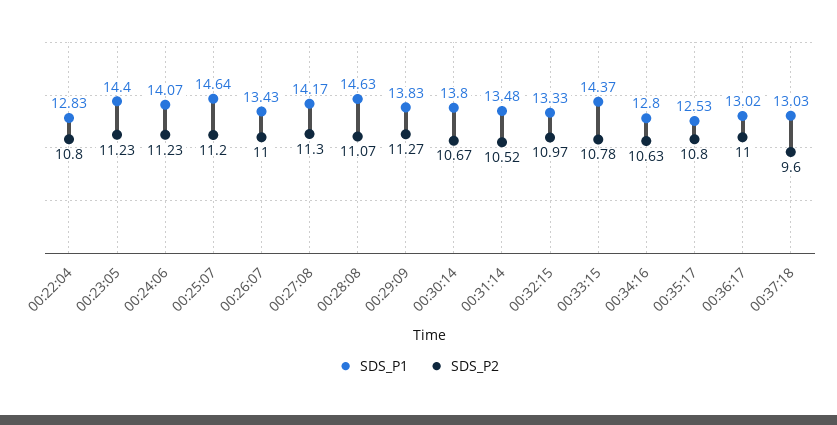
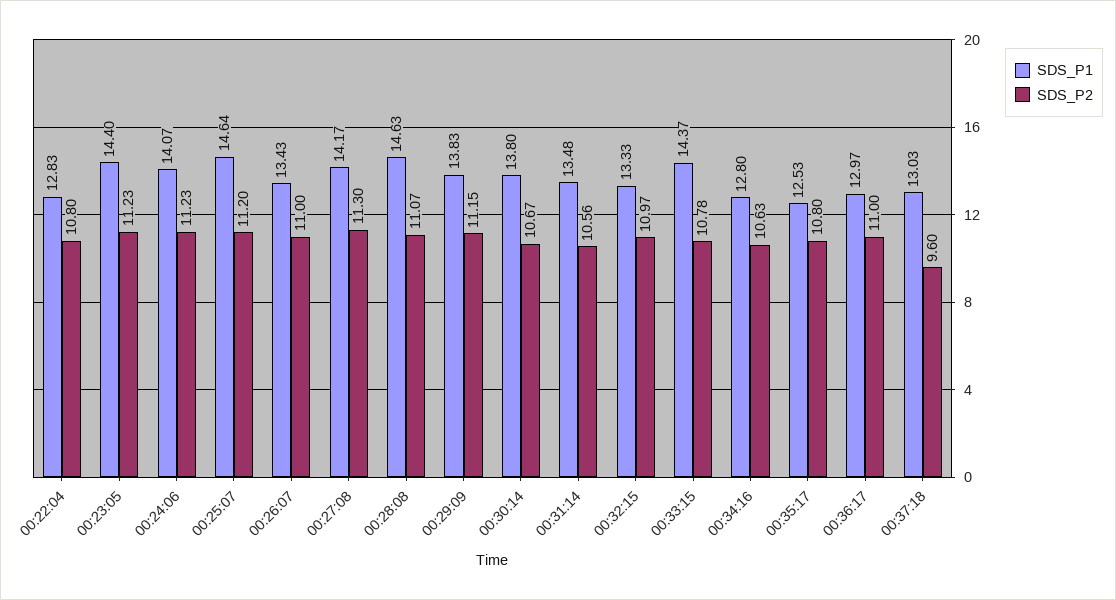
  {
    "SDS_P1": {
      "00:22:04": 12.83,
      "00:23:05": 14.4,
      "00:24:06": 14.07,
      "00:25:07": 14.64,
      "00:26:07": 13.43,
      "00:27:08": 14.17,
      "00:28:08": 14.63,
      "00:29:09": 13.83,
      "00:30:14": 13.8,
      "00:31:14": 13.48,
      "00:32:15": 13.33,
      "00:33:15": 14.37,
      "00:34:16": 12.8,
      "00:35:17": 12.53,
-     "00:36:17": 13.02,
+     "00:36:17": 12.97,
      "00:37:18": 13.03
    },
    "SDS_P2": {
      "00:22:04": 10.8,
      "00:23:05": 11.23,
      "00:24:06": 11.23,
      "00:25:07": 11.2,
      "00:26:07": 11,
      "00:27:08": 11.3,
      "00:28:08": 11.07,
-     "00:29:09": 11.27,
+     "00:29:09": 11.15,
      "00:30:14": 10.67,
-     "00:31:14": 10.52,
+     "00:31:14": 10.56,
      "00:32:15": 10.97,
      "00:33:15": 10.78,
      "00:34:16": 10.63,
      "00:35:17": 10.8,
      "00:36:17": 11,
      "00:37:18": 9.6
    }
  }

